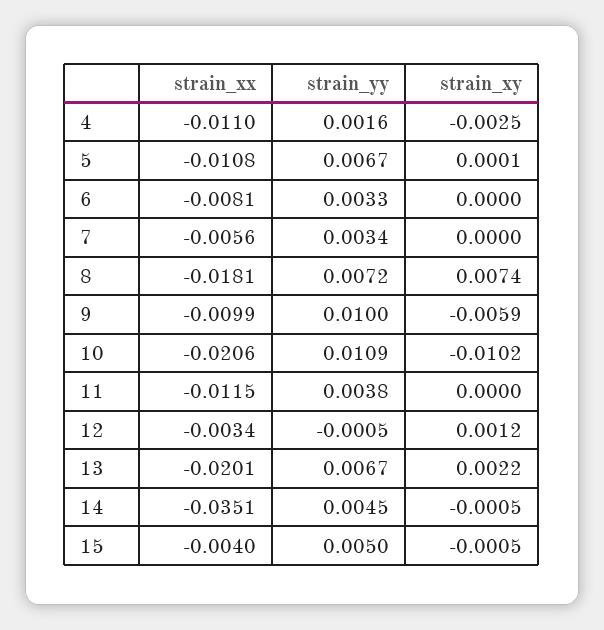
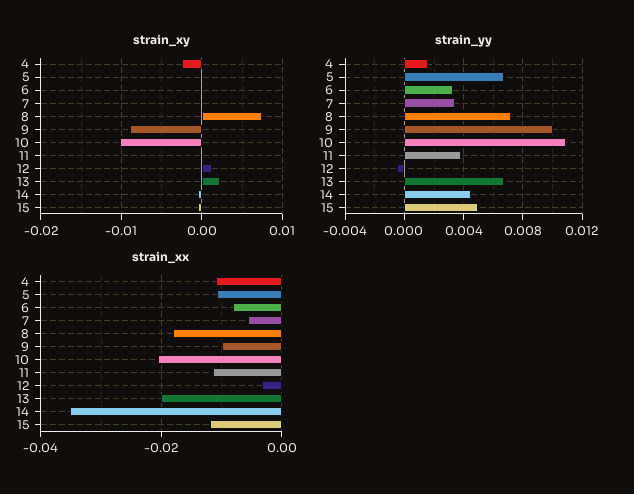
  {
    "strain_xx": {
      "4": -0.011,
      "5": -0.0108,
      "6": -0.0081,
      "7": -0.0056,
      "8": -0.0181,
      "9": -0.0099,
      "10": -0.0206,
      "11": -0.0115,
      "12": -0.0034,
      "13": -0.0201,
      "14": -0.0351,
-     "15": -0.004
+     "15": -0.012
    },
    "strain_yy": {
      "4": 0.0016,
      "5": 0.0067,
      "6": 0.0033,
      "7": 0.0034,
      "8": 0.0072,
      "9": 0.01,
      "10": 0.0109,
      "11": 0.0038,
      "12": -0.0005,
      "13": 0.0067,
      "14": 0.0045,
      "15": 0.005
    },
    "strain_xy": {
      "4": -0.0025,
      "5": 0.0001,
      "6": 0,
      "7": 0,
      "8": 0.0074,
-     "9": -0.0059,
+     "9": -0.009,
      "10": -0.0102,
      "11": 0,
      "12": 0.0012,
      "13": 0.0022,
      "14": -0.0005,
      "15": -0.0005
    }
  }

